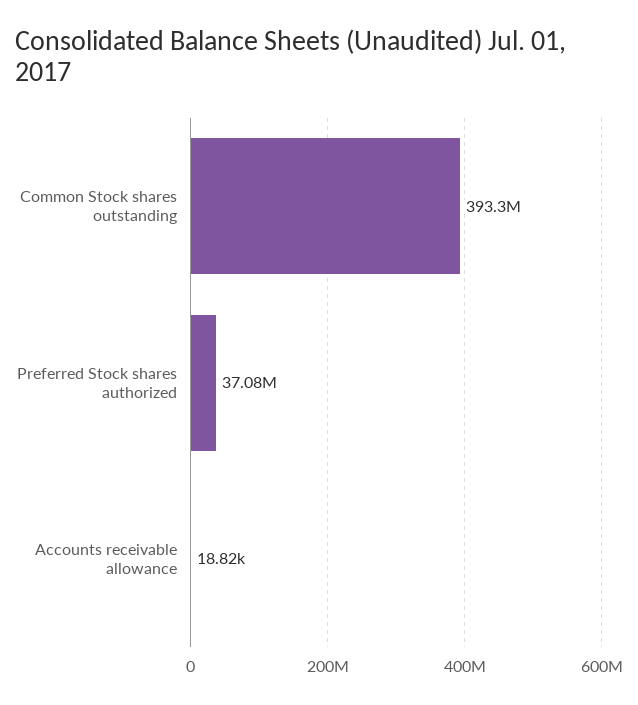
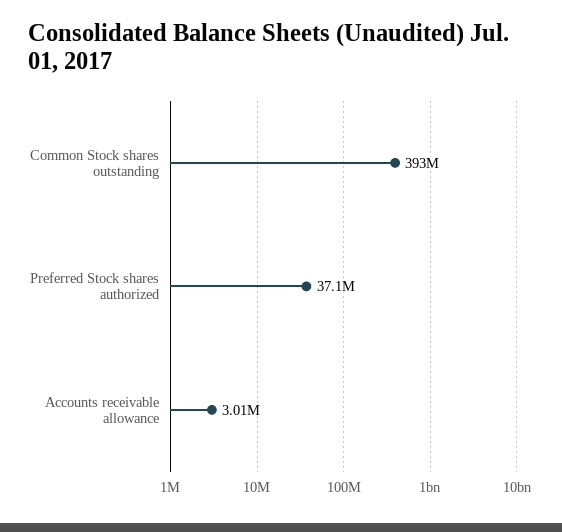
  {
    "Common Stock shares outstanding": 393300000,
    "Preferred Stock shares authorized": 37080000,
-   "Accounts receivable allowance": 18820
+   "Accounts receivable allowance": 3010000
  }

